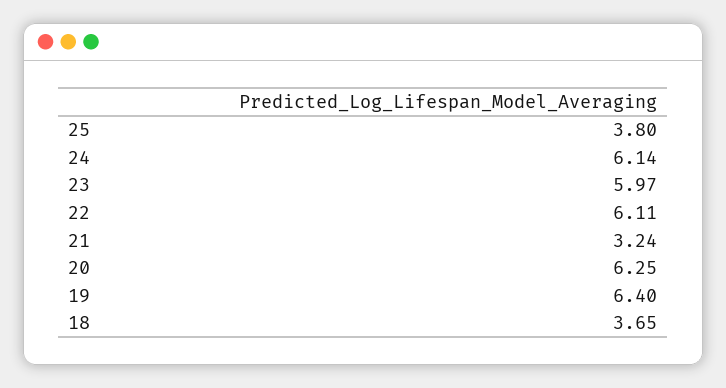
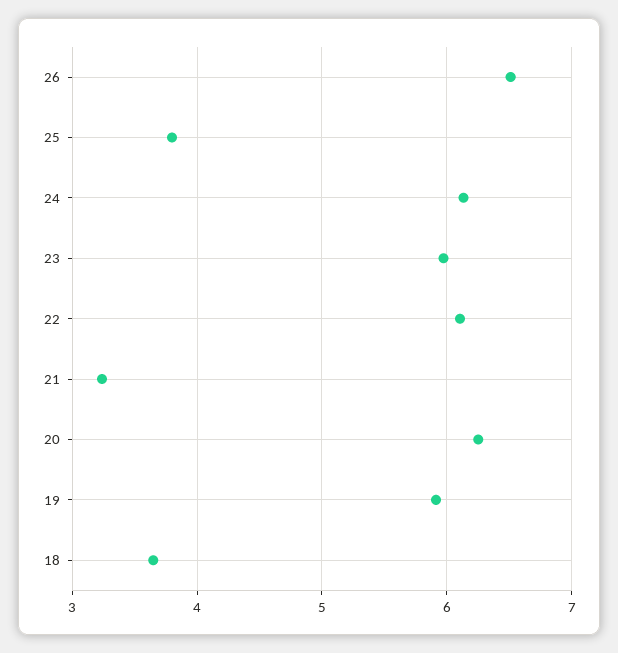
  {
    "25": 3.8,
    "24": 6.14,
    "23": 5.97,
    "22": 6.11,
    "21": 3.24,
    "20": 6.25,
-   "19": 6.4,
+   "19": 5.9,
-   "18": 3.65
+   "18": 3.65,
+   "26": 6.5
  }

